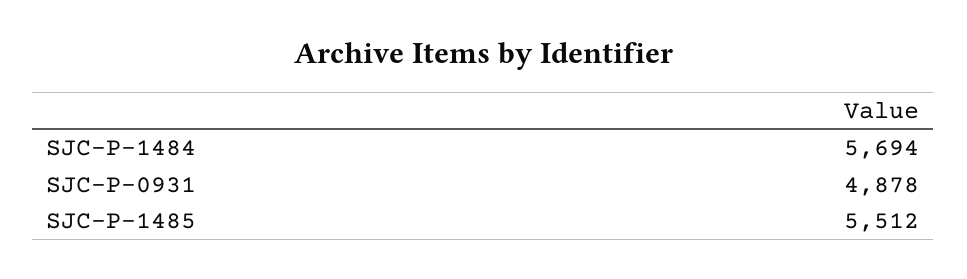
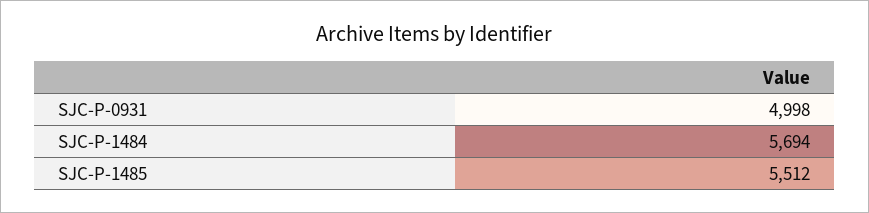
  {
    "SJC-P-1484": 5694,
-   "SJC-P-0931": 4878,
+   "SJC-P-0931": 4998,
    "SJC-P-1485": 5512
  }

